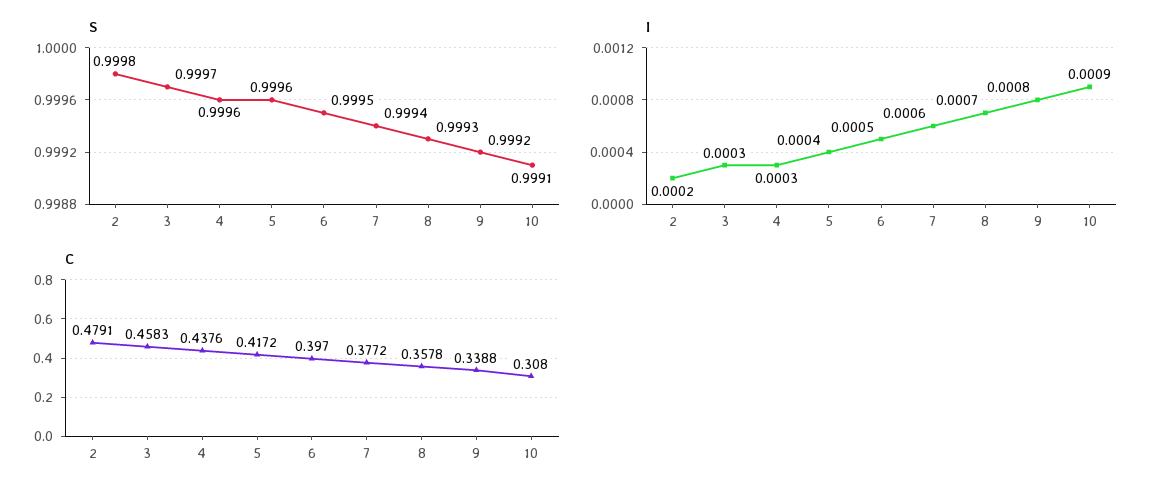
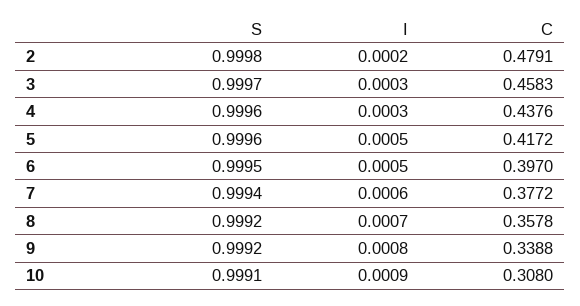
  {
    "S": {
      "2": 0.9998,
      "3": 0.9997,
      "4": 0.9996,
      "5": 0.9996,
      "6": 0.9995,
      "7": 0.9994,
-     "8": 0.9993,
+     "8": 0.9992,
      "9": 0.9992,
      "10": 0.9991
    },
    "I": {
      "2": 0.0002,
      "3": 0.0003,
      "4": 0.0003,
-     "5": 0.0004,
+     "5": 0.0005,
      "6": 0.0005,
      "7": 0.0006,
      "8": 0.0007,
      "9": 0.0008,
      "10": 0.0009
    },
    "C": {
      "2": 0.4791,
      "3": 0.4583,
      "4": 0.4376,
      "5": 0.4172,
      "6": 0.397,
      "7": 0.3772,
      "8": 0.3578,
      "9": 0.3388,
      "10": 0.308
    }
  }

